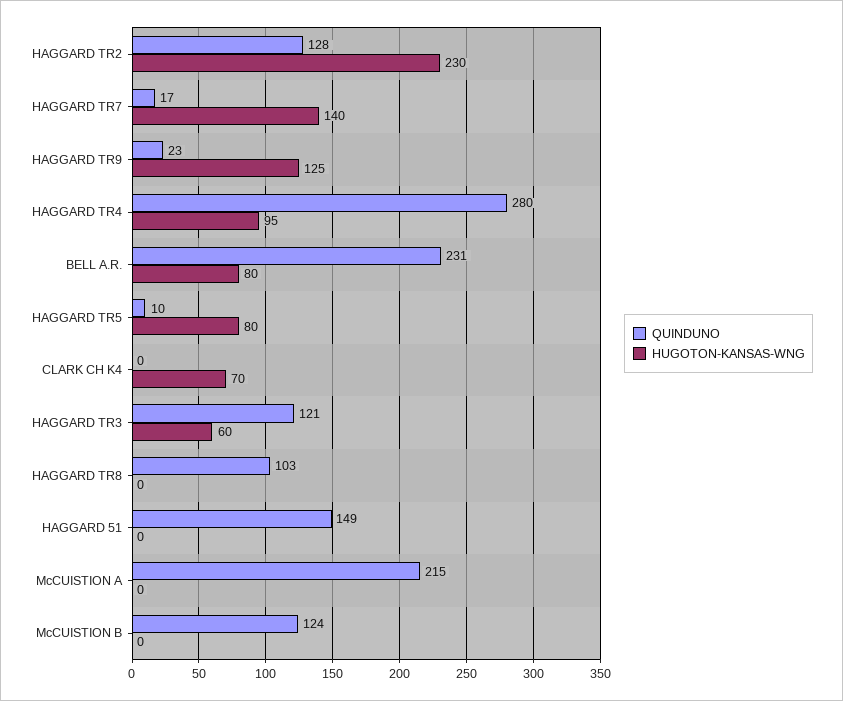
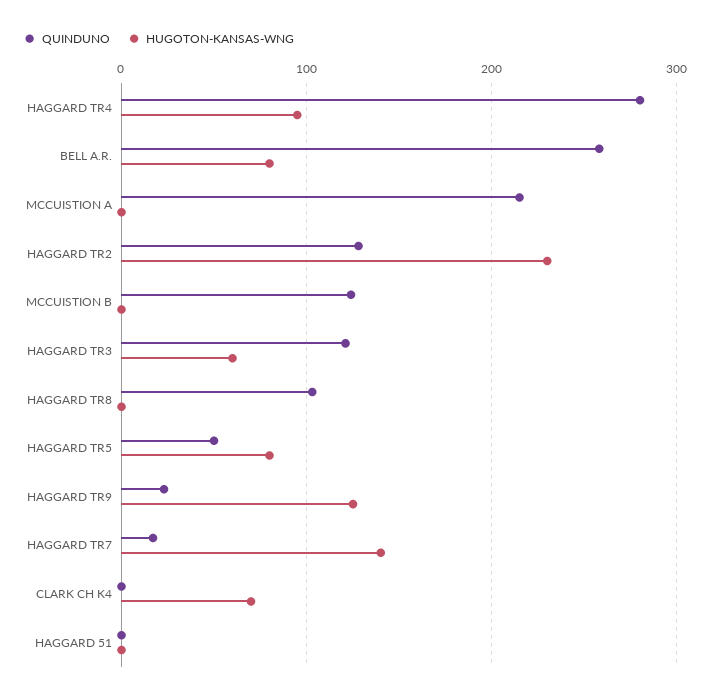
  {
    "QUINDUNO": {
      "HAGGARD TR2": 128,
      "HAGGARD TR7": 17,
      "HAGGARD TR9": 23,
      "HAGGARD TR4": 280,
-     "BELL A.R.": 231,
+     "BELL A.R.": 260,
-     "HAGGARD TR5": 10,
+     "HAGGARD TR5": 50,
      "CLARK CH K4": 0,
      "HAGGARD TR3": 121,
      "HAGGARD TR8": 103,
-     "HAGGARD 51": 149,
+     "HAGGARD 51": 0,
      "McCUISTION A": 215,
      "McCUISTION B": 124
    },
    "HUGOTON-KANSAS-WNG": {
      "HAGGARD TR2": 230,
      "HAGGARD TR7": 140,
      "HAGGARD TR9": 125,
      "HAGGARD TR4": 95,
      "BELL A.R.": 80,
      "HAGGARD TR5": 80,
      "CLARK CH K4": 70,
      "HAGGARD TR3": 60,
      "HAGGARD TR8": 0,
      "HAGGARD 51": 0,
      "McCUISTION A": 0,
      "McCUISTION B": 0
    }
  }

